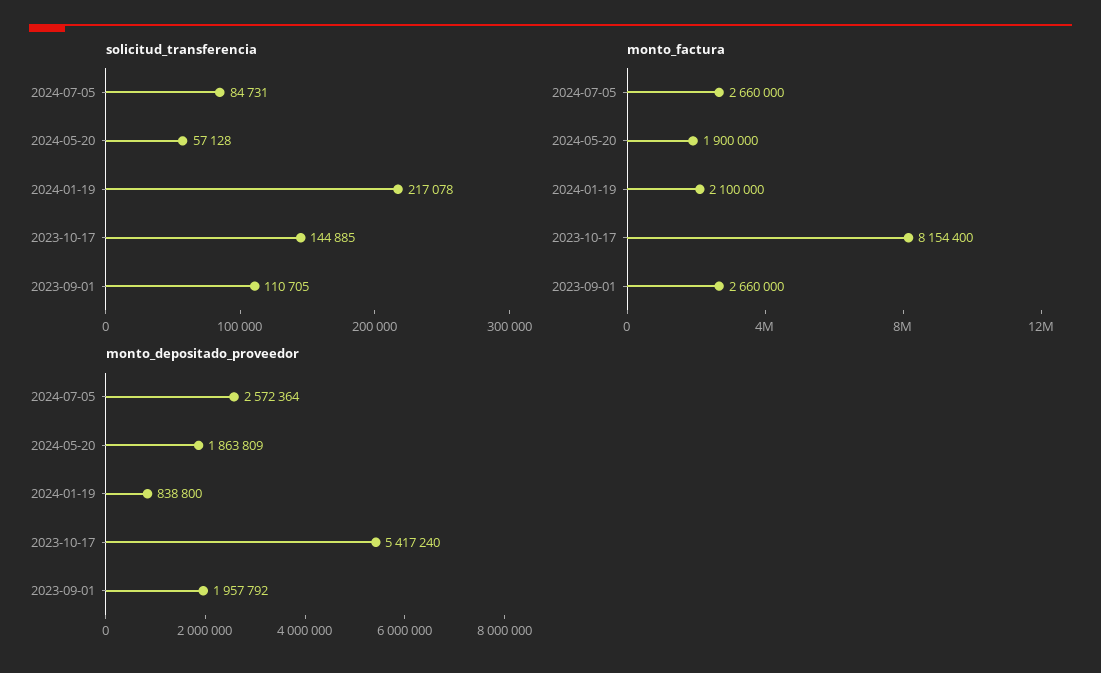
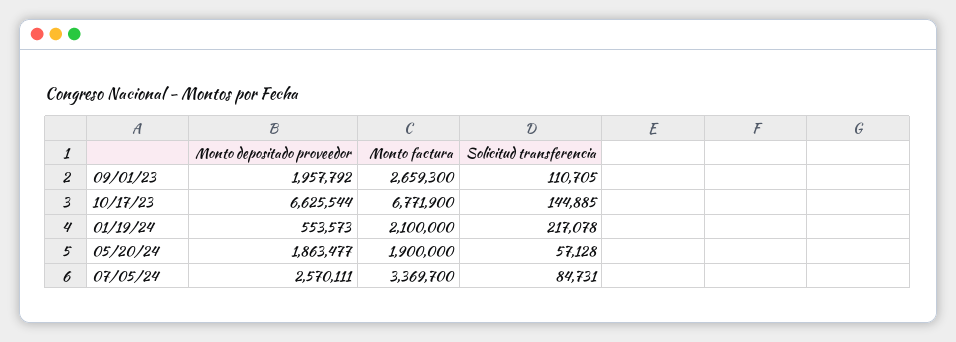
  {
    "solicitud_transferencia": {
      "2024-07-05": 84731,
      "2024-05-20": 57128,
      "2024-01-19": 217078,
      "2023-10-17": 144885,
      "2023-09-01": 110705
    },
    "monto_factura": {
-     "2024-07-05": 2660000,
+     "2024-07-05": 3369700,
      "2024-05-20": 1900000,
      "2024-01-19": 2100000,
-     "2023-10-17": 8154400,
+     "2023-10-17": 6771900,
-     "2023-09-01": 2660000
+     "2023-09-01": 2659300
    },
    "monto_depositado_proveedor": {
-     "2024-07-05": 2572364,
+     "2024-07-05": 2570111,
-     "2024-05-20": 1863809,
+     "2024-05-20": 1863477,
-     "2024-01-19": 838800,
+     "2024-01-19": 553573,
-     "2023-10-17": 5417240,
+     "2023-10-17": 6625544,
      "2023-09-01": 1957792
    }
  }

